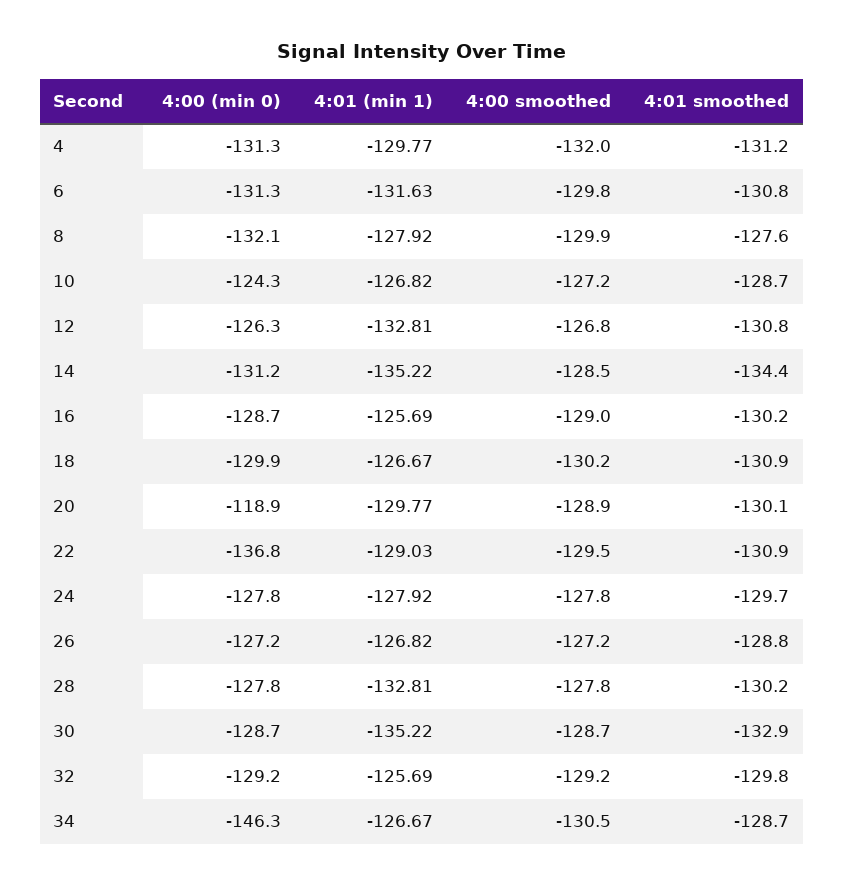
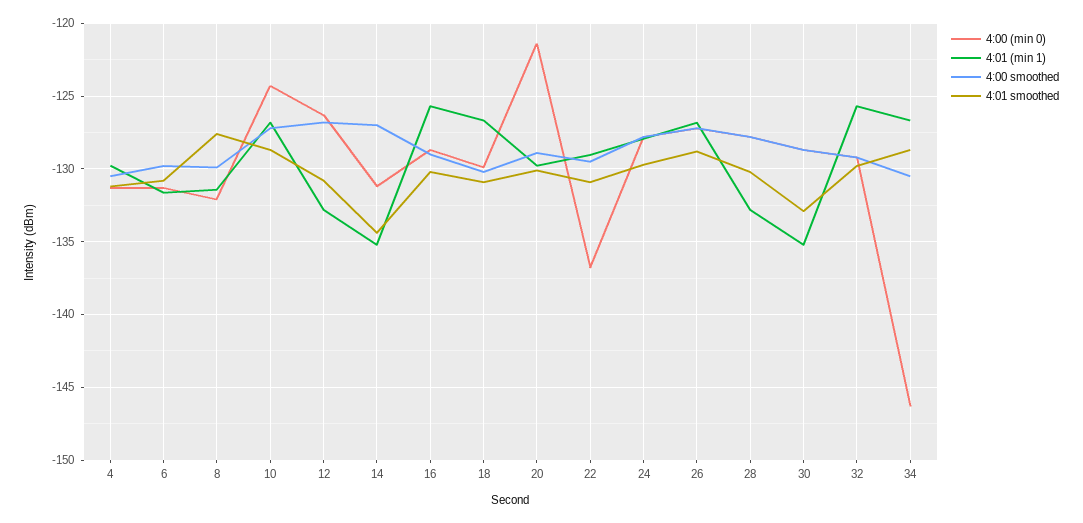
  {
    "4:00 (min 0)": {
      "4": -131.3,
      "6": -131.3,
      "8": -132.1,
      "10": -124.3,
      "12": -126.3,
      "14": -131.2,
      "16": -128.7,
      "18": -129.9,
-     "20": -118.9,
+     "20": -121.5,
      "22": -136.8,
      "24": -127.8,
      "26": -127.2,
      "28": -127.8,
      "30": -128.7,
      "32": -129.2,
      "34": -146.3
    },
    "4:01 (min 1)": {
      "4": -129.77,
      "6": -131.63,
-     "8": -127.92,
+     "8": -131.5,
      "10": -126.82,
      "12": -132.81,
      "14": -135.22,
      "16": -125.69,
      "18": -126.67,
      "20": -129.77,
      "22": -129.03,
      "24": -127.92,
      "26": -126.82,
      "28": -132.81,
      "30": -135.22,
      "32": -125.69,
      "34": -126.67
    },
    "4:00 smoothed": {
-     "4": -132,
+     "4": -130.5,
      "6": -129.8,
      "8": -129.9,
      "10": -127.2,
      "12": -126.8,
-     "14": -128.5,
+     "14": -127,
      "16": -129,
      "18": -130.2,
      "20": -128.9,
      "22": -129.5,
      "24": -127.8,
      "26": -127.2,
      "28": -127.8,
      "30": -128.7,
      "32": -129.2,
      "34": -130.5
    },
    "4:01 smoothed": {
      "4": -131.2,
      "6": -130.8,
      "8": -127.6,
      "10": -128.7,
      "12": -130.8,
      "14": -134.4,
      "16": -130.2,
      "18": -130.9,
      "20": -130.1,
      "22": -130.9,
      "24": -129.7,
      "26": -128.8,
      "28": -130.2,
      "30": -132.9,
      "32": -129.8,
      "34": -128.7
    }
  }

